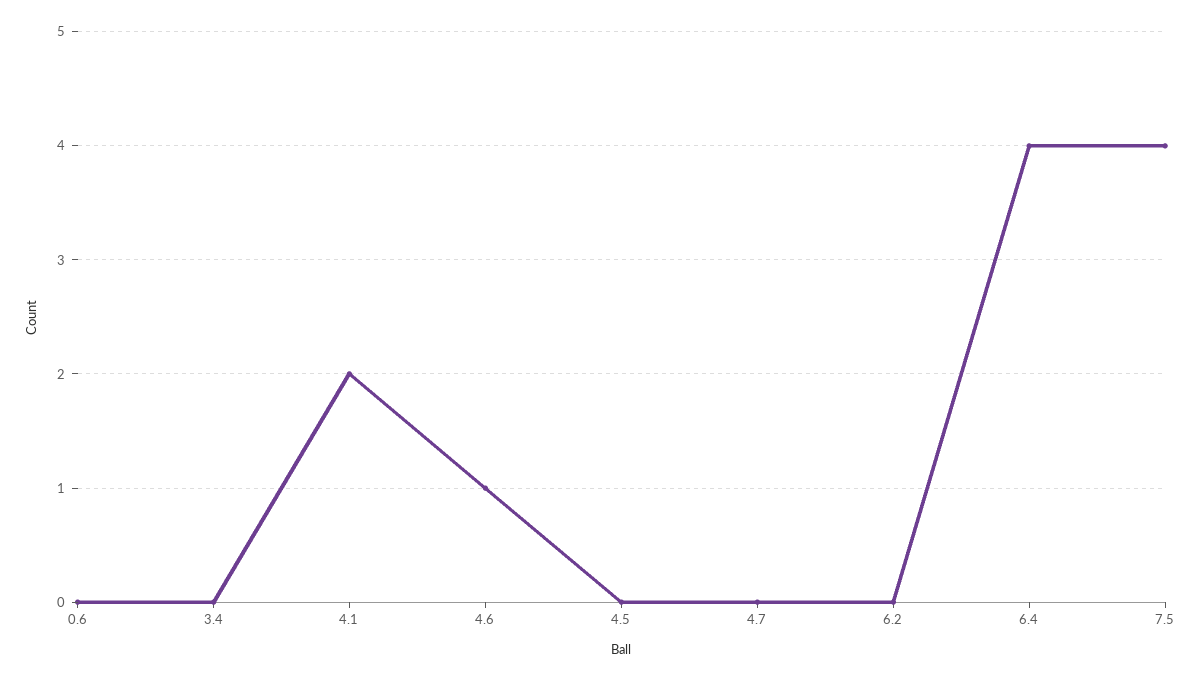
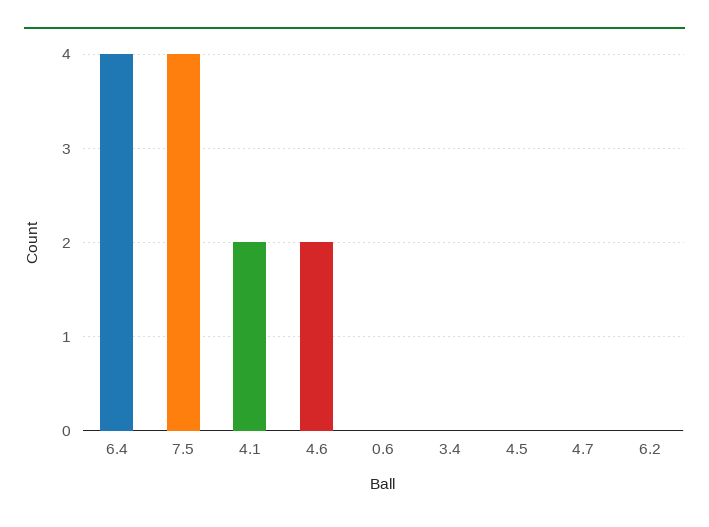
  {
    "0.6": 0,
    "3.4": 0,
    "4.1": 2,
-   "4.6": 1,
+   "4.6": 2,
    "4.5": 0,
    "4.7": 0,
    "6.2": 0,
    "6.4": 4,
    "7.5": 4
  }

